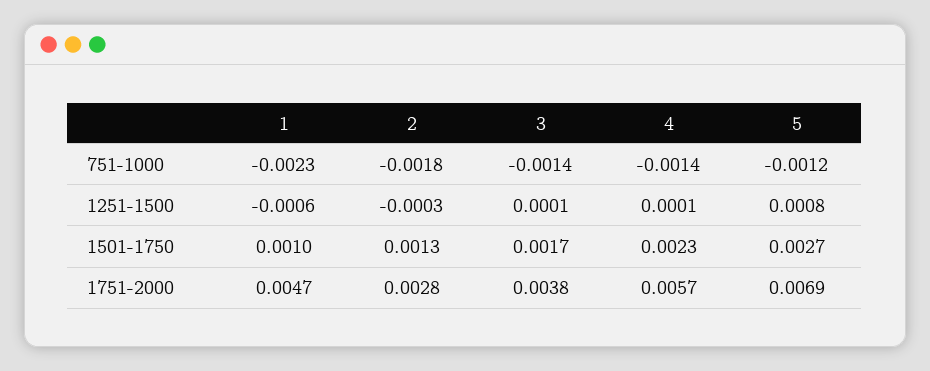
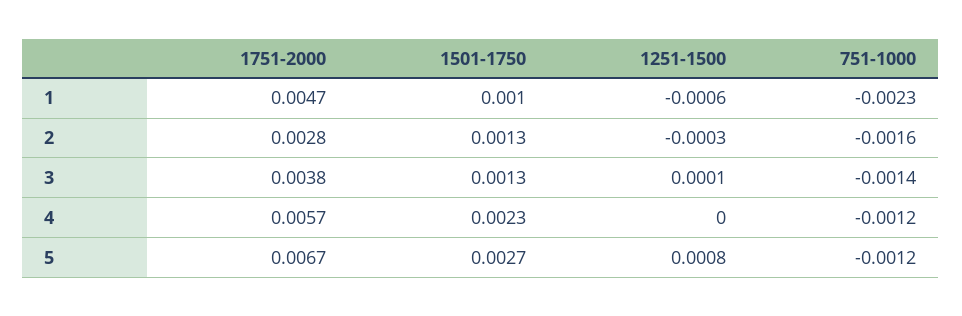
  {
    "1": {
      "751-1000": -0.0023,
      "1251-1500": -0.0006,
      "1501-1750": 0.001,
      "1751-2000": 0.0047
    },
    "2": {
-     "751-1000": -0.0018,
+     "751-1000": -0.0016,
      "1251-1500": -0.0003,
      "1501-1750": 0.0013,
      "1751-2000": 0.0028
    },
    "3": {
      "751-1000": -0.0014,
      "1251-1500": 0.0001,
-     "1501-1750": 0.0017,
+     "1501-1750": 0.0013,
      "1751-2000": 0.0038
    },
    "4": {
-     "751-1000": -0.0014,
+     "751-1000": -0.0012,
-     "1251-1500": 0.0001,
+     "1251-1500": 0,
      "1501-1750": 0.0023,
      "1751-2000": 0.0057
    },
    "5": {
      "751-1000": -0.0012,
      "1251-1500": 0.0008,
      "1501-1750": 0.0027,
-     "1751-2000": 0.0069
+     "1751-2000": 0.0067
    }
  }

